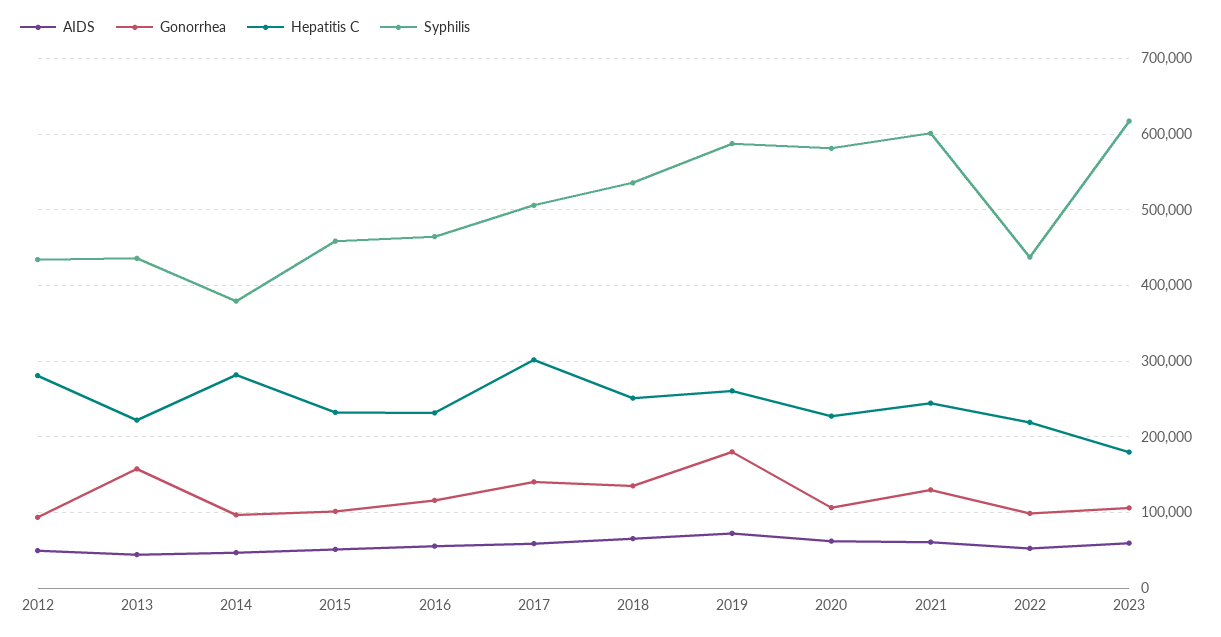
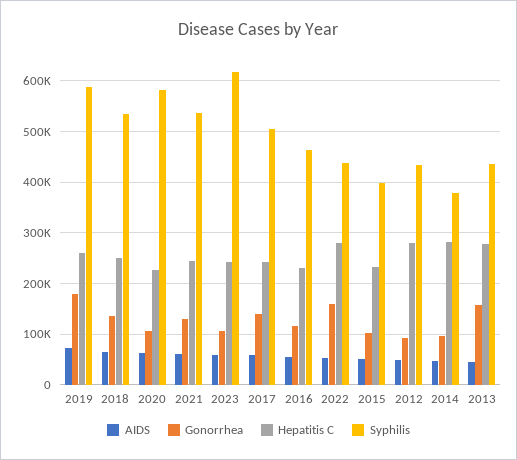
  {
    "AIDS": {
      "2012": 50000,
      "2013": 40000,
      "2014": 50000,
      "2015": 50000,
      "2016": 60000,
      "2017": 60000,
      "2018": 70000,
      "2019": 70000,
      "2020": 60000,
      "2021": 60000,
      "2022": 50000,
      "2023": 60000
    },
    "Gonorrhea": {
      "2012": 90000,
      "2013": 160000,
      "2014": 100000,
      "2015": 100000,
      "2016": 120000,
      "2017": 140000,
      "2018": 140000,
      "2019": 180000,
      "2020": 110000,
      "2021": 130000,
-     "2022": 100000,
+     "2022": 160000,
      "2023": 110000
    },
    "Hepatitis C": {
      "2012": 280000,
-     "2013": 220000,
+     "2013": 280000,
      "2014": 280000,
      "2015": 230000,
      "2016": 230000,
-     "2017": 300000,
+     "2017": 240000,
      "2018": 250000,
      "2019": 260000,
      "2020": 230000,
      "2021": 240000,
-     "2022": 220000,
+     "2022": 280000,
-     "2023": 180000
+     "2023": 240000
    },
    "Syphilis": {
      "2012": 430000,
      "2013": 440000,
      "2014": 380000,
-     "2015": 460000,
+     "2015": 400000,
      "2016": 460000,
      "2017": 510000,
      "2018": 540000,
      "2019": 590000,
      "2020": 580000,
-     "2021": 600000,
+     "2021": 540000,
      "2022": 440000,
      "2023": 620000
    }
  }

